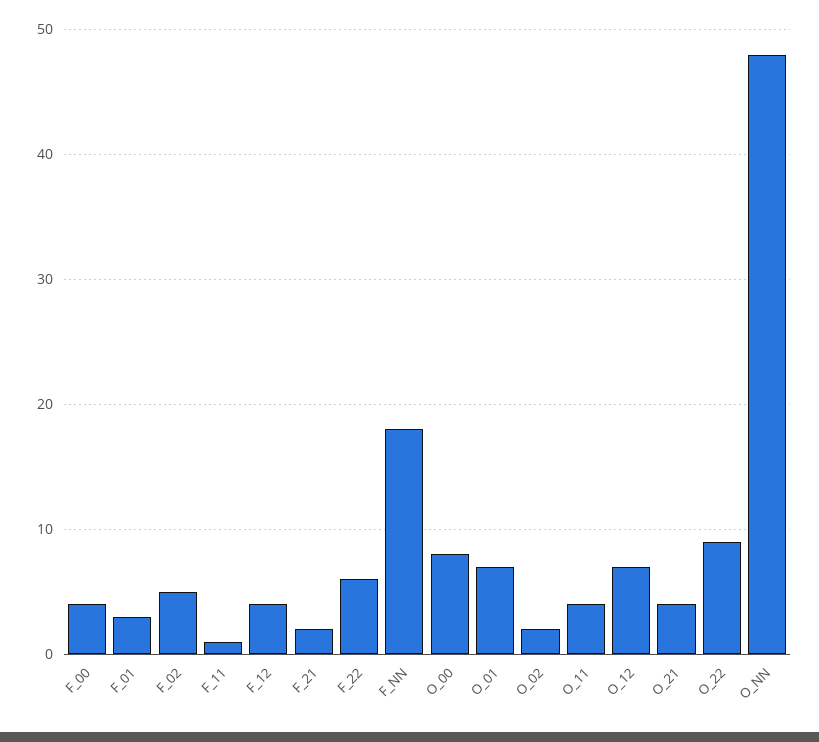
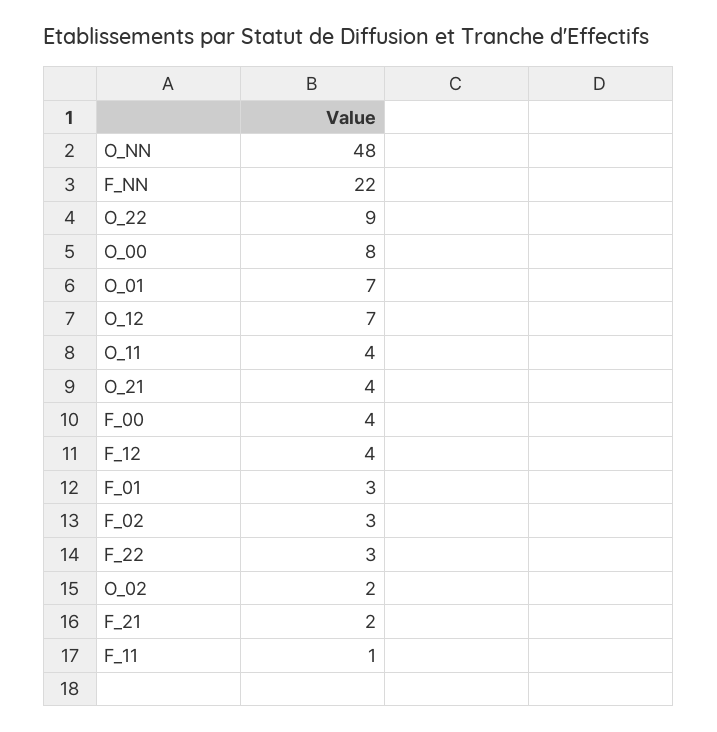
  {
    "F_00": 4,
    "F_01": 3,
-   "F_02": 5,
+   "F_02": 3,
    "F_11": 1,
    "F_12": 4,
    "F_21": 2,
-   "F_22": 6,
+   "F_22": 3,
-   "F_NN": 18,
+   "F_NN": 22,
    "O_00": 8,
    "O_01": 7,
    "O_02": 2,
    "O_11": 4,
    "O_12": 7,
    "O_21": 4,
    "O_22": 9,
    "O_NN": 48
  }

